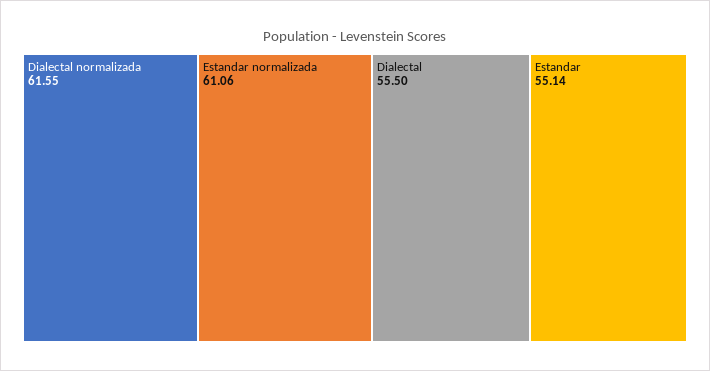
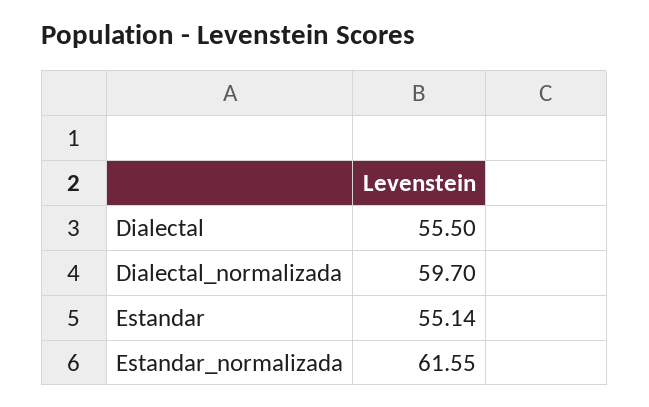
  {
-   "Dialectal normalizada": 61.55,
+   "Dialectal normalizada": 59.7,
-   "Estandar normalizada": 61.06,
+   "Estandar normalizada": 61.55,
    "Dialectal": 55.5,
    "Estandar": 55.14
  }

